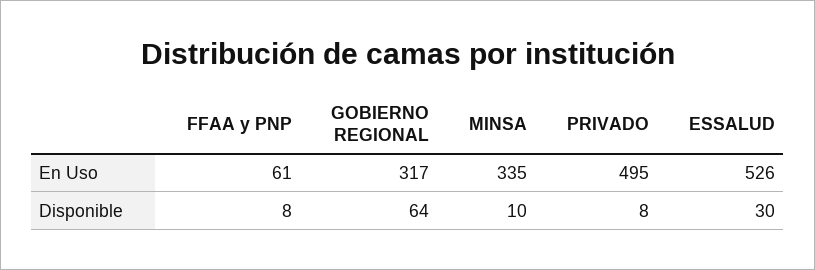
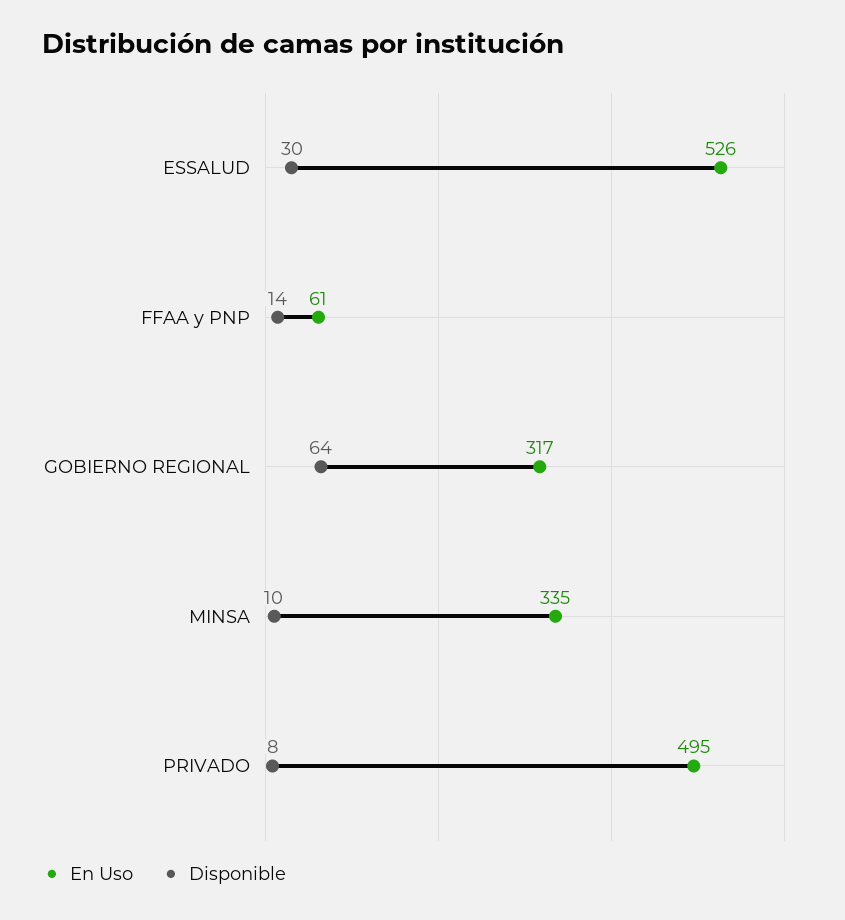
  {
    "En Uso": {
      "FFAA y PNP": 61,
      "GOBIERNO REGIONAL": 317,
      "MINSA": 335,
      "PRIVADO": 495,
      "ESSALUD": 526
    },
    "Disponible": {
-     "FFAA y PNP": 8,
+     "FFAA y PNP": 14,
      "GOBIERNO REGIONAL": 64,
      "MINSA": 10,
      "PRIVADO": 8,
      "ESSALUD": 30
    }
  }

